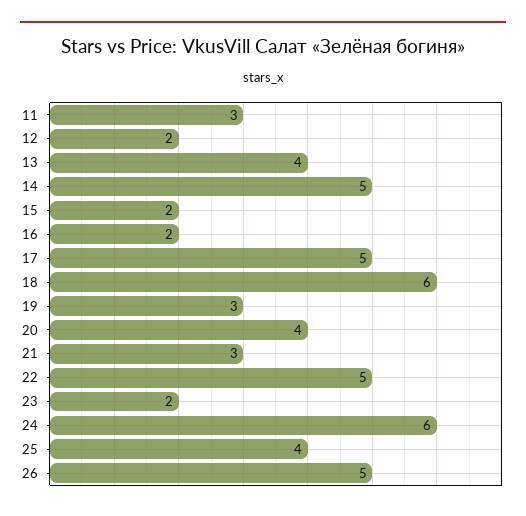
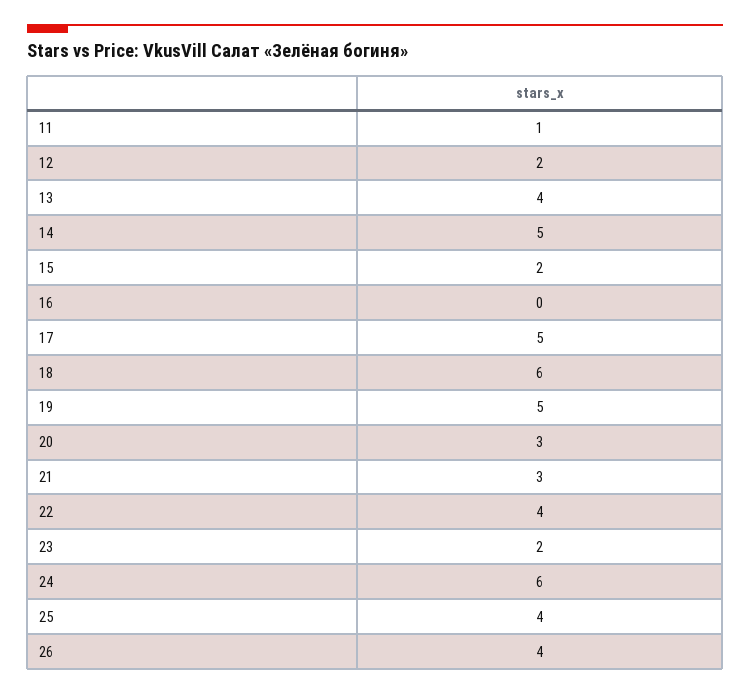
  {
-   "11": 3,
+   "11": 1,
    "12": 2,
    "13": 4,
    "14": 5,
    "15": 2,
-   "16": 2,
+   "16": 0,
    "17": 5,
    "18": 6,
-   "19": 3,
+   "19": 5,
-   "20": 4,
+   "20": 3,
    "21": 3,
-   "22": 5,
+   "22": 4,
    "23": 2,
    "24": 6,
    "25": 4,
-   "26": 5
+   "26": 4
  }

